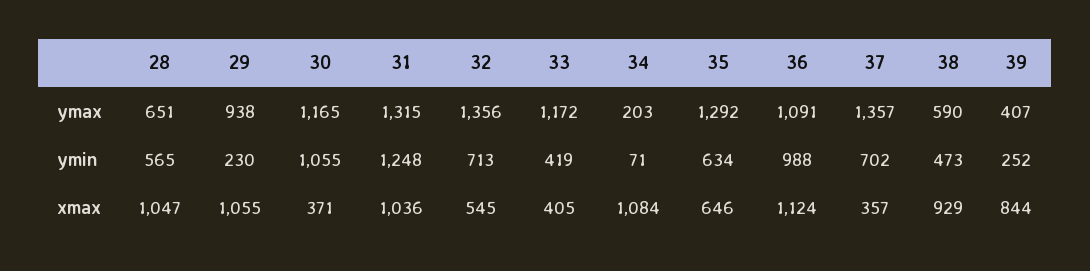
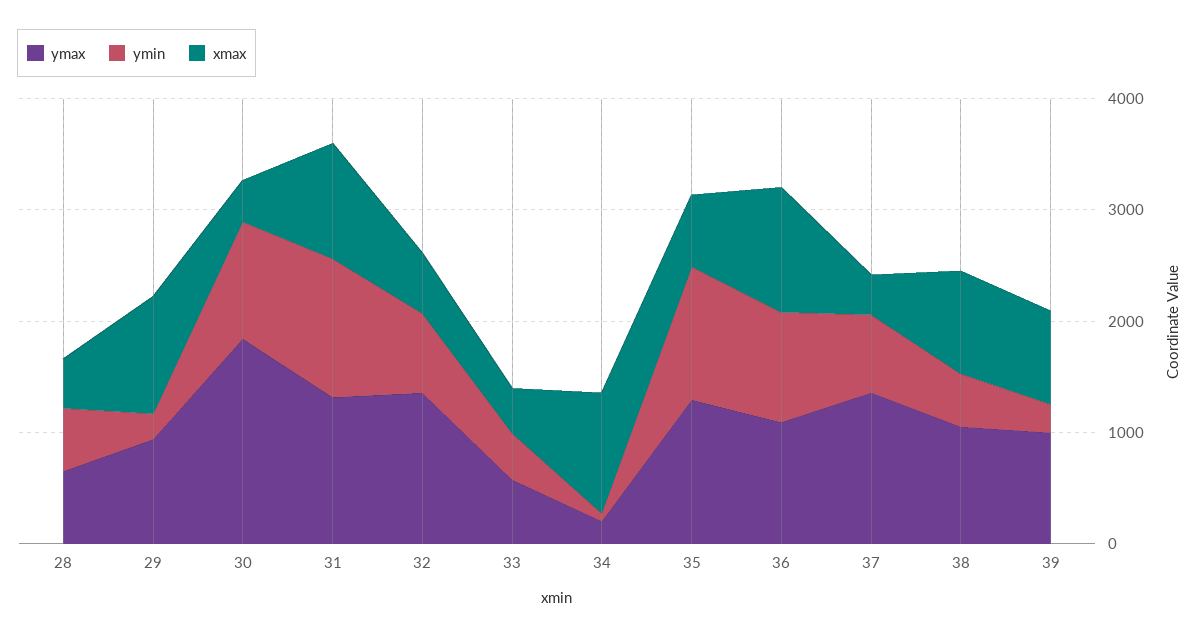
  {
    "ymax": {
      "28": 651,
      "29": 938,
-     "30": 1165,
+     "30": 1800,
      "31": 1315,
      "32": 1356,
-     "33": 1172,
+     "33": 600,
      "34": 203,
      "35": 1292,
      "36": 1091,
      "37": 1357,
-     "38": 590,
+     "38": 1000,
-     "39": 407
+     "39": 1000
    },
    "ymin": {
      "28": 565,
      "29": 230,
      "30": 1055,
      "31": 1248,
      "32": 713,
      "33": 419,
      "34": 71,
-     "35": 634,
+     "35": 1200,
      "36": 988,
      "37": 702,
      "38": 473,
      "39": 252
    },
    "xmax": {
-     "28": 1047,
+     "28": 400,
      "29": 1055,
      "30": 371,
      "31": 1036,
      "32": 545,
      "33": 405,
      "34": 1084,
      "35": 646,
      "36": 1124,
      "37": 357,
      "38": 929,
      "39": 844
    }
  }

